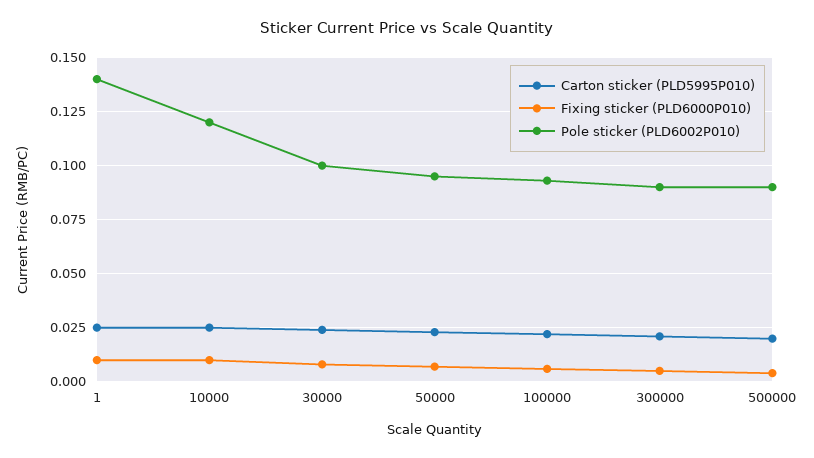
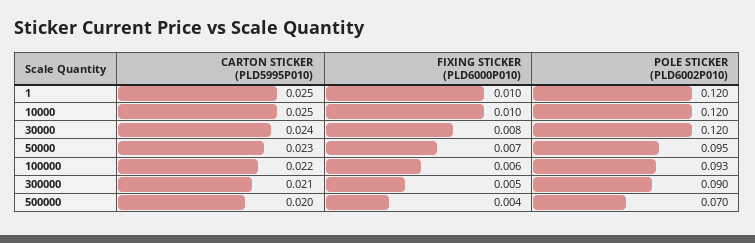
  {
    "Carton sticker (PLD5995P010)": {
      "1": 0.025,
      "10000": 0.025,
      "30000": 0.024,
      "50000": 0.023,
      "100000": 0.022,
      "300000": 0.021,
      "500000": 0.02
    },
    "Fixing sticker (PLD6000P010)": {
      "1": 0.01,
      "10000": 0.01,
      "30000": 0.008,
      "50000": 0.007,
      "100000": 0.006,
      "300000": 0.005,
      "500000": 0.004
    },
    "Pole sticker (PLD6002P010)": {
-     "1": 0.14,
+     "1": 0.12,
      "10000": 0.12,
-     "30000": 0.1,
+     "30000": 0.12,
      "50000": 0.095,
      "100000": 0.093,
      "300000": 0.09,
-     "500000": 0.09
+     "500000": 0.07
    }
  }

